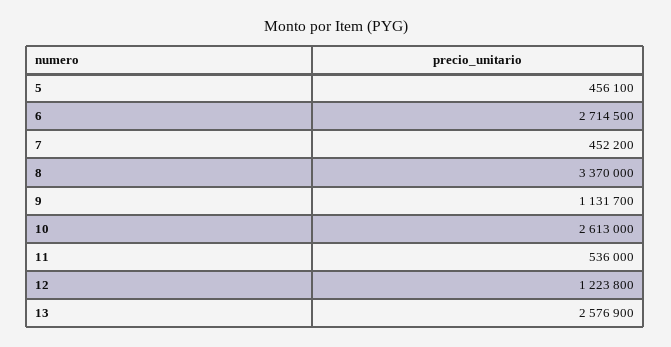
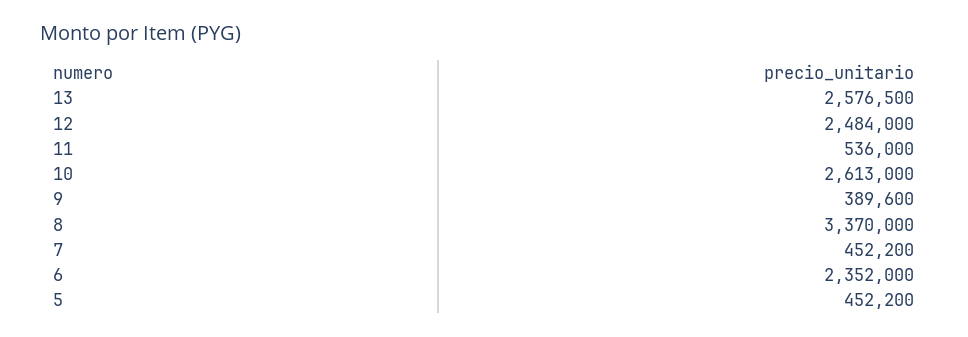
  {
-   "5": 456100,
+   "5": 452200,
-   "6": 2714500,
+   "6": 2352000,
    "7": 452200,
    "8": 3370000,
-   "9": 1131700,
+   "9": 389600,
    "10": 2613000,
    "11": 536000,
-   "12": 1223800,
+   "12": 2484000,
-   "13": 2576900
+   "13": 2576500
  }

